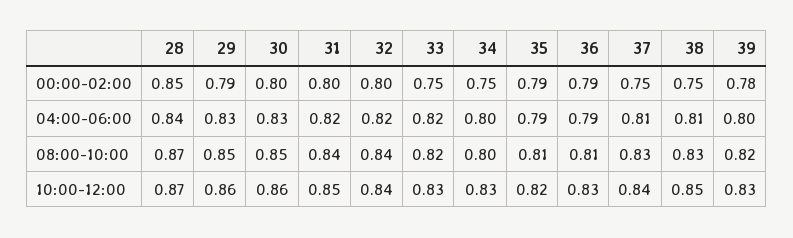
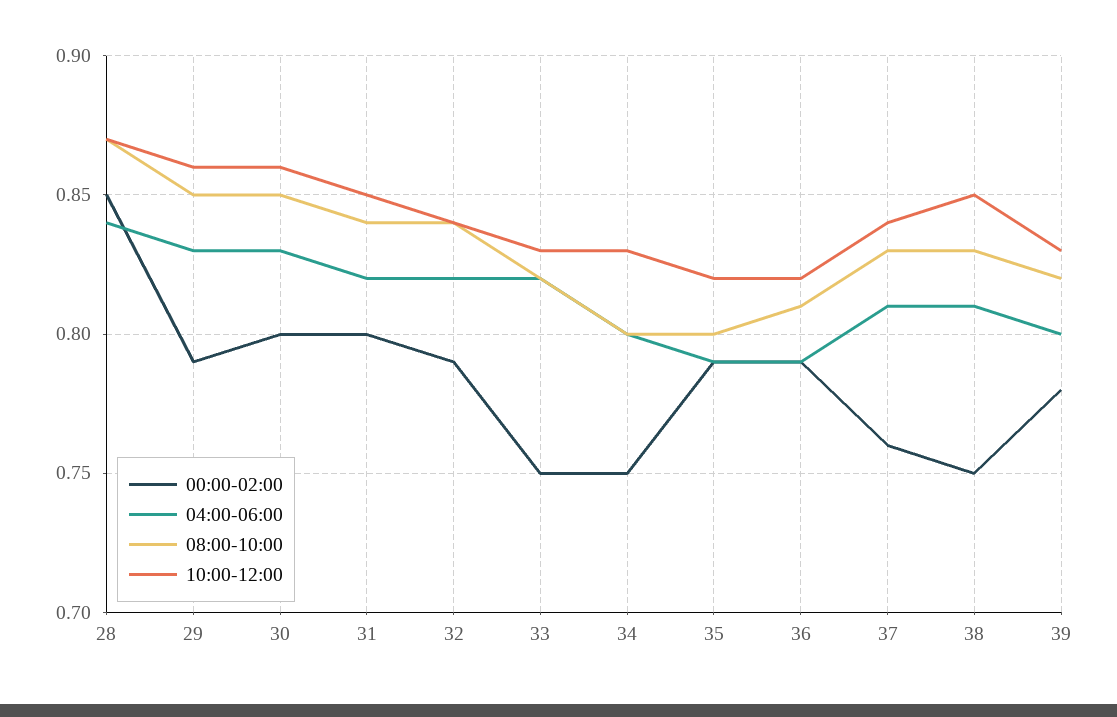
  {
    "00:00-02:00": {
      "28": 0.85,
      "29": 0.79,
      "30": 0.8,
      "31": 0.8,
-     "32": 0.8,
+     "32": 0.79,
      "33": 0.75,
      "34": 0.75,
      "35": 0.79,
      "36": 0.79,
-     "37": 0.75,
+     "37": 0.76,
      "38": 0.75,
      "39": 0.78
    },
    "04:00-06:00": {
      "28": 0.84,
      "29": 0.83,
      "30": 0.83,
      "31": 0.82,
      "32": 0.82,
      "33": 0.82,
      "34": 0.8,
      "35": 0.79,
      "36": 0.79,
      "37": 0.81,
      "38": 0.81,
      "39": 0.8
    },
    "08:00-10:00": {
      "28": 0.87,
      "29": 0.85,
      "30": 0.85,
      "31": 0.84,
      "32": 0.84,
      "33": 0.82,
      "34": 0.8,
-     "35": 0.81,
+     "35": 0.8,
      "36": 0.81,
      "37": 0.83,
      "38": 0.83,
      "39": 0.82
    },
    "10:00-12:00": {
      "28": 0.87,
      "29": 0.86,
      "30": 0.86,
      "31": 0.85,
      "32": 0.84,
      "33": 0.83,
      "34": 0.83,
      "35": 0.82,
-     "36": 0.83,
+     "36": 0.82,
      "37": 0.84,
      "38": 0.85,
      "39": 0.83
    }
  }

